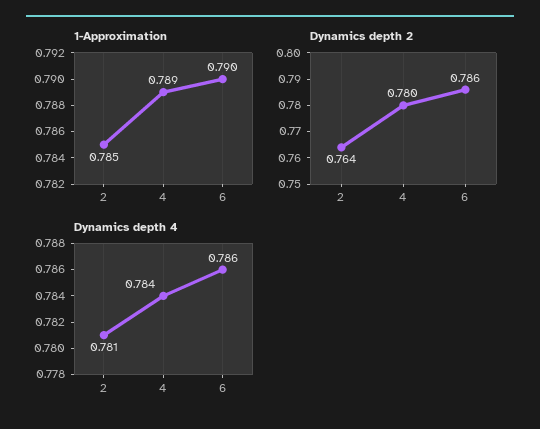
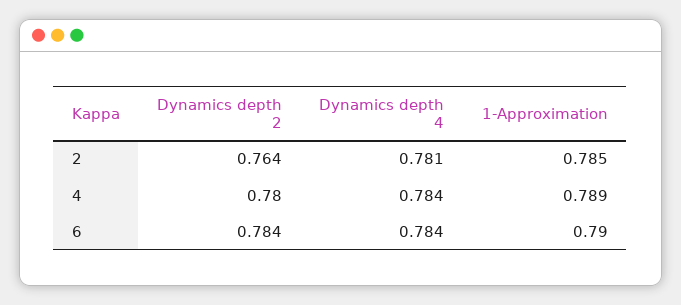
  {
    "1-Approximation": {
      "2": 0.785,
      "4": 0.789,
      "6": 0.79
    },
    "Dynamics depth 2": {
      "2": 0.764,
      "4": 0.78,
-     "6": 0.786
+     "6": 0.784
    },
    "Dynamics depth 4": {
      "2": 0.781,
      "4": 0.784,
-     "6": 0.786
+     "6": 0.784
    }
  }

